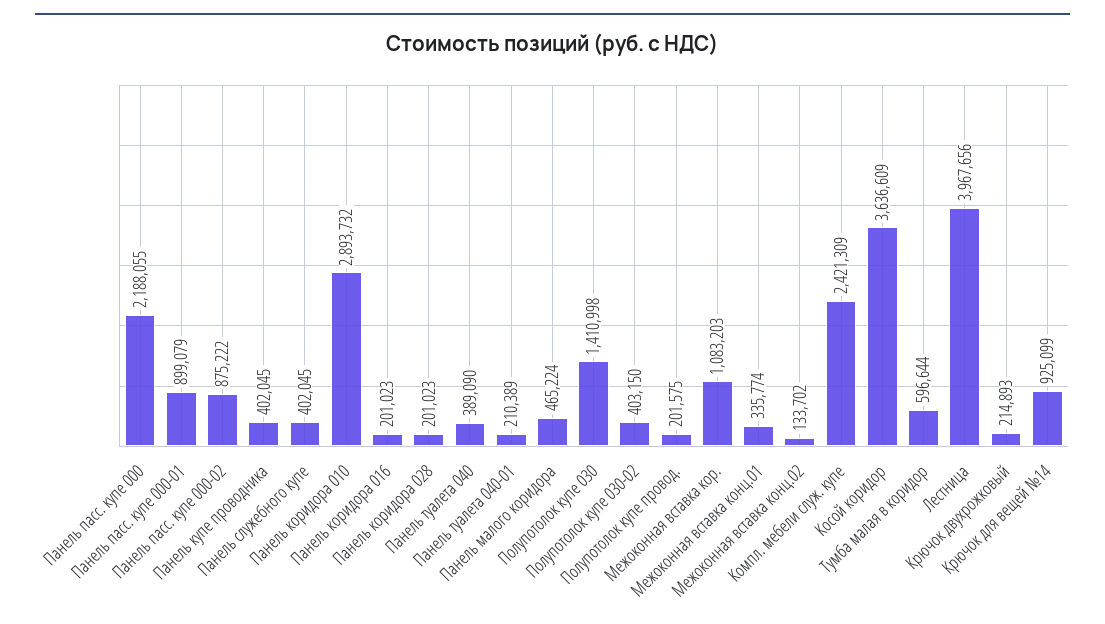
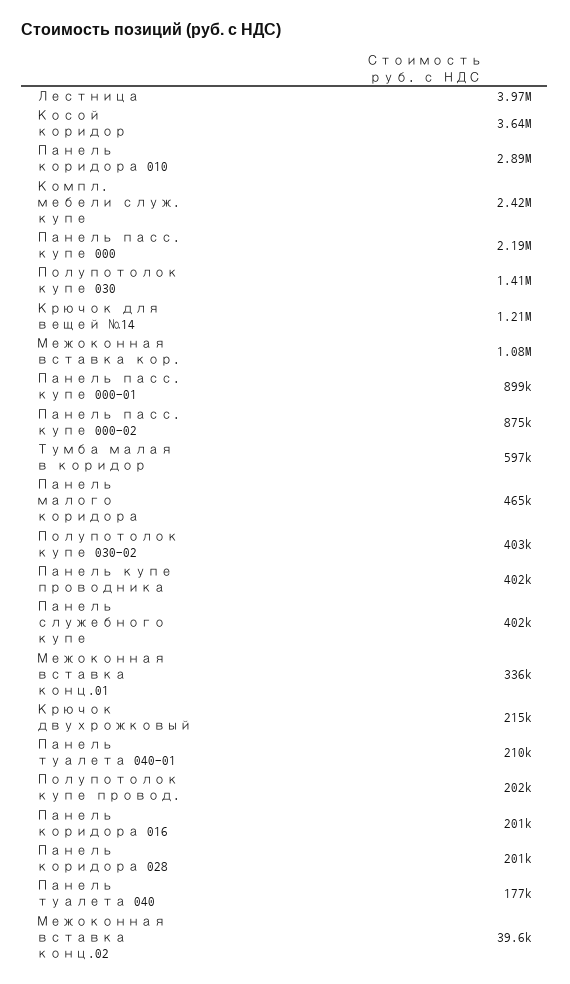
  {
    "Панель пасс. купе 000": 2188055,
    "Панель пасс. купе 000-01": 899079,
    "Панель пасс. купе 000-02": 875222,
    "Панель купе проводника": 402045,
    "Панель служебного купе": 402045,
    "Панель коридора 010": 2893732,
    "Панель коридора 016": 201023,
    "Панель коридора 028": 201023,
-   "Панель туалета 040": 389090,
+   "Панель туалета 040": 177000,
    "Панель туалета 040-01": 210389,
    "Панель малого коридора": 465224,
    "Полупотолок купе 030": 1410998,
    "Полупотолок купе 030-02": 403150,
    "Полупотолок купе провод.": 201575,
    "Межоконная вставка кор.": 1083203,
    "Межоконная вставка конц.01": 335774,
-   "Межоконная вставка конц.02": 133702,
+   "Межоконная вставка конц.02": 39600,
    "Компл. мебели служ. купе": 2421309,
    "Косой коридор": 3636609,
    "Тумба малая в коридор": 596644,
    "Лестница": 3967656,
    "Крючок двухрожковый": 214893,
-   "Крючок для вещей №14": 925099
+   "Крючок для вещей №14": 1210000
  }

